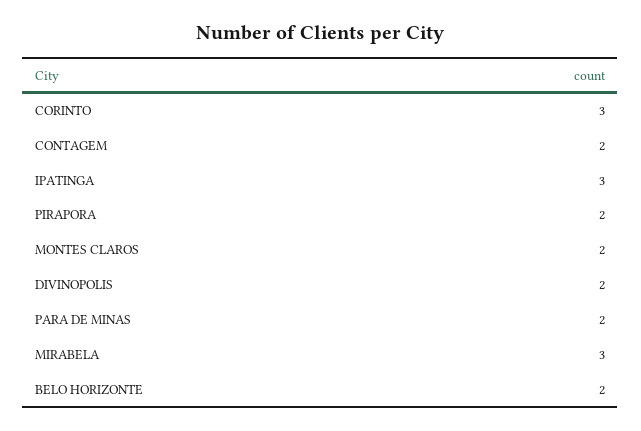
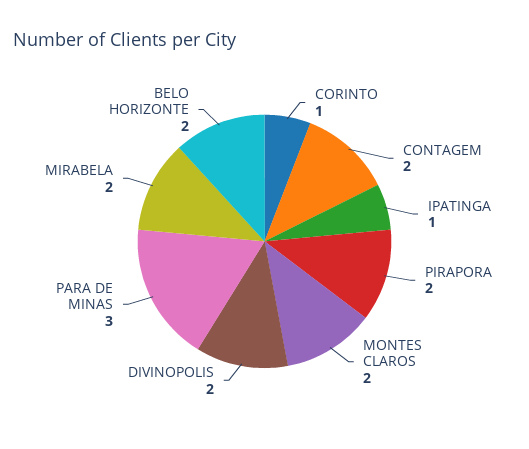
  {
-   "CORINTO": 3,
+   "CORINTO": 1,
    "CONTAGEM": 2,
-   "IPATINGA": 3,
+   "IPATINGA": 1,
    "PIRAPORA": 2,
    "MONTES CLAROS": 2,
    "DIVINOPOLIS": 2,
-   "PARA DE MINAS": 2,
+   "PARA DE MINAS": 3,
-   "MIRABELA": 3,
+   "MIRABELA": 2,
    "BELO HORIZONTE": 2
  }

